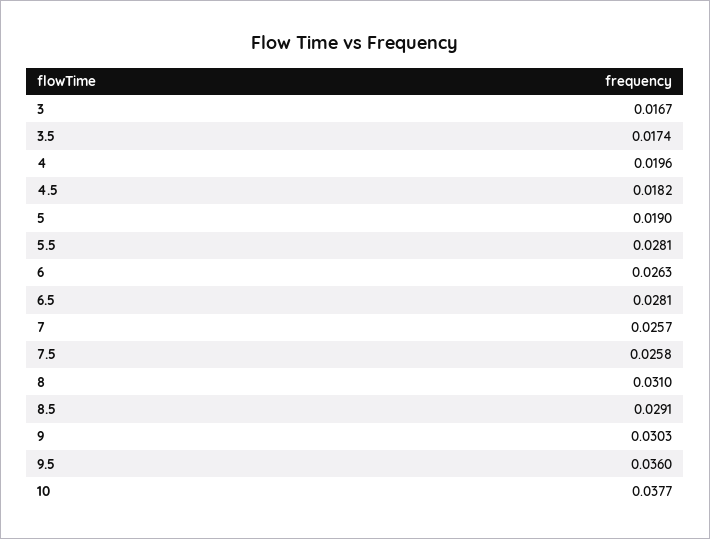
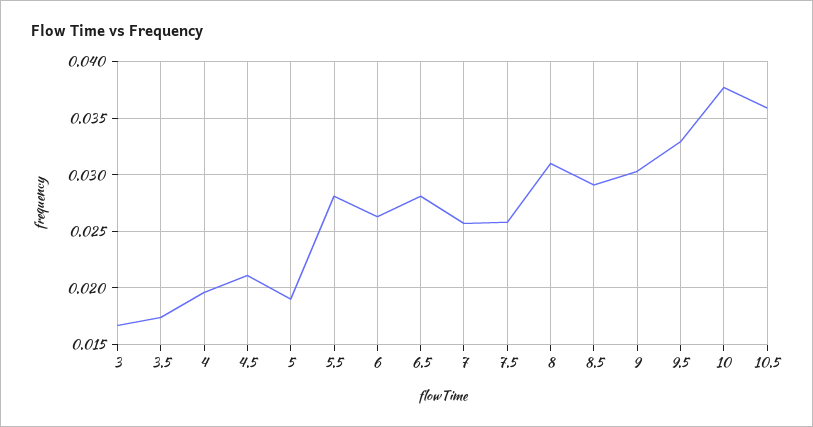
  {
    "3": 0.0167,
    "3.5": 0.0174,
    "4": 0.0196,
-   "4.5": 0.0182,
+   "4.5": 0.021,
    "5": 0.019,
    "5.5": 0.0281,
    "6": 0.0263,
    "6.5": 0.0281,
    "7": 0.0257,
    "7.5": 0.0258,
    "8": 0.031,
    "8.5": 0.0291,
    "9": 0.0303,
-   "9.5": 0.036,
+   "9.5": 0.033,
-   "10": 0.0377
+   "10": 0.0377,
+   "10.5": 0.036
  }

